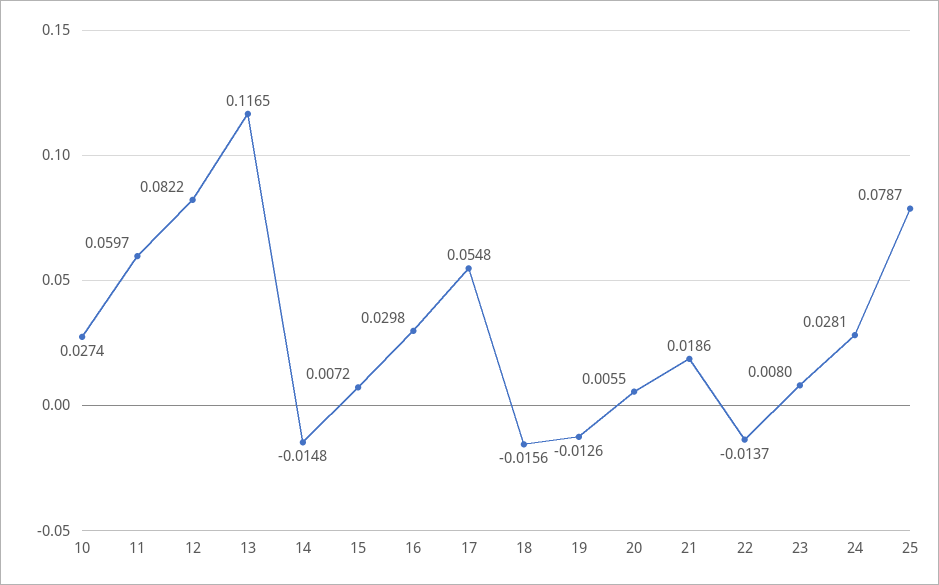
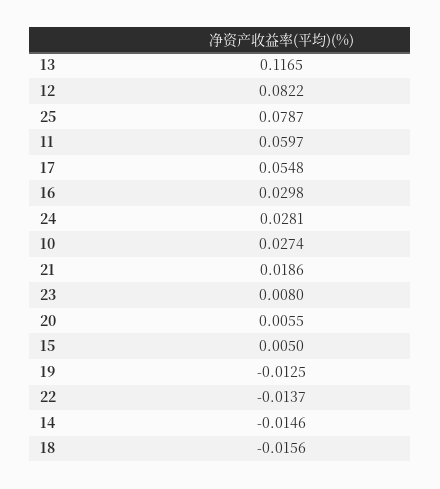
  {
    "10": 0.0274,
    "11": 0.0597,
    "12": 0.0822,
    "13": 0.1165,
-   "14": -0.0148,
+   "14": -0.0146,
-   "15": 0.0072,
+   "15": 0.005,
    "16": 0.0298,
    "17": 0.0548,
    "18": -0.0156,
-   "19": -0.0126,
+   "19": -0.0125,
    "20": 0.0055,
    "21": 0.0186,
    "22": -0.0137,
    "23": 0.008,
    "24": 0.0281,
    "25": 0.0787
  }

